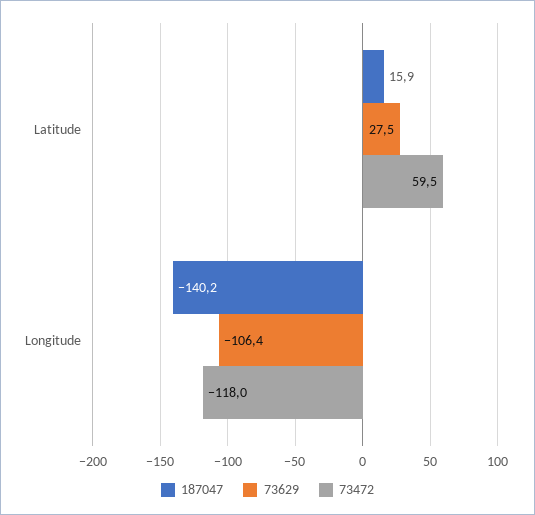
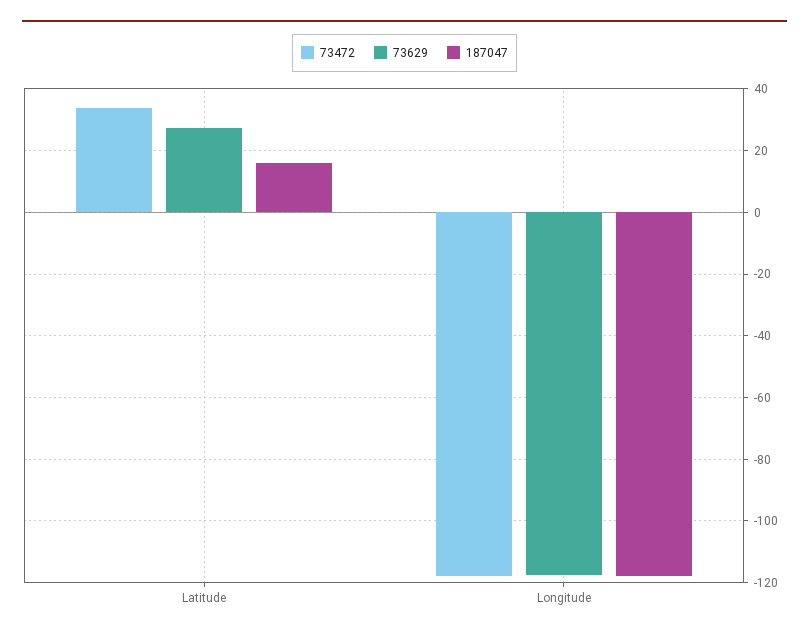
  {
    "187047": {
      "Latitude": 15.9,
-     "Longitude": -140.2
+     "Longitude": -118
    },
    "73629": {
      "Latitude": 27.5,
-     "Longitude": -106.4
+     "Longitude": -118
    },
    "73472": {
-     "Latitude": 59.5,
+     "Latitude": 34,
      "Longitude": -118
    }
  }

